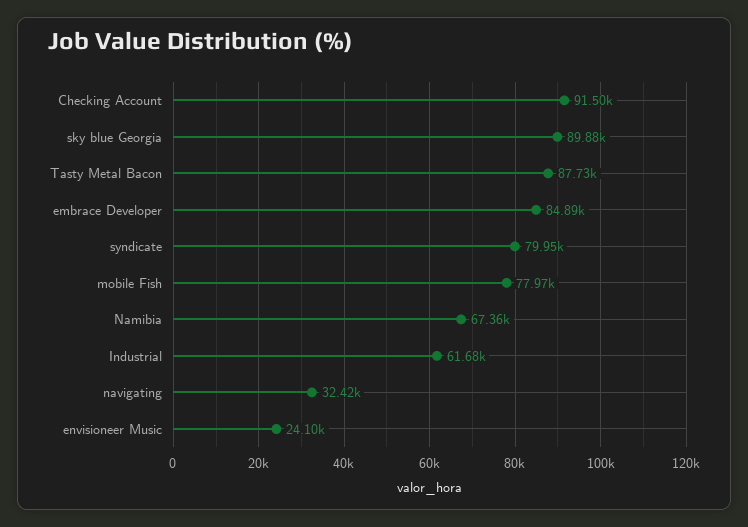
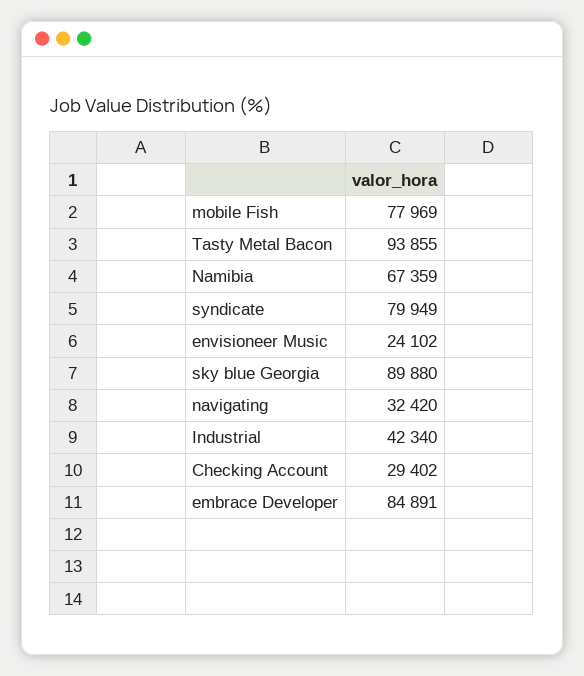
  {
-   "Checking Account": 91500,
+   "Checking Account": 29402,
    "sky blue Georgia": 89880,
-   "Tasty Metal Bacon": 87730,
+   "Tasty Metal Bacon": 93855,
    "embrace Developer": 84891,
    "syndicate": 79949,
    "mobile Fish": 77969,
    "Namibia": 67359,
-   "Industrial": 61680,
+   "Industrial": 42340,
    "navigating": 32420,
    "envisioneer Music": 24102
  }

